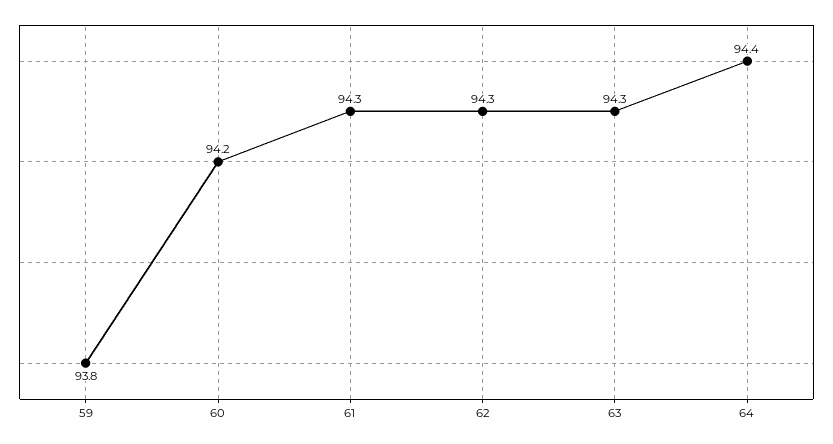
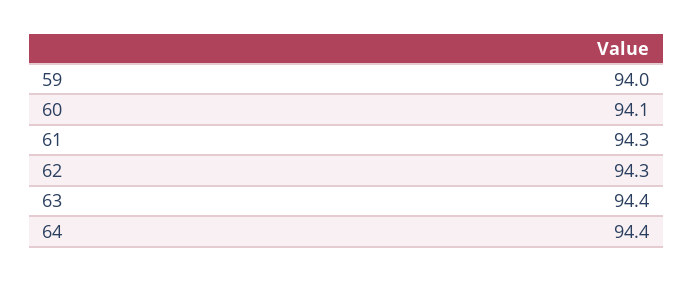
  {
-   "59": 93.8,
+   "59": 94,
-   "60": 94.2,
+   "60": 94.1,
    "61": 94.3,
    "62": 94.3,
-   "63": 94.3,
+   "63": 94.4,
    "64": 94.4
  }

